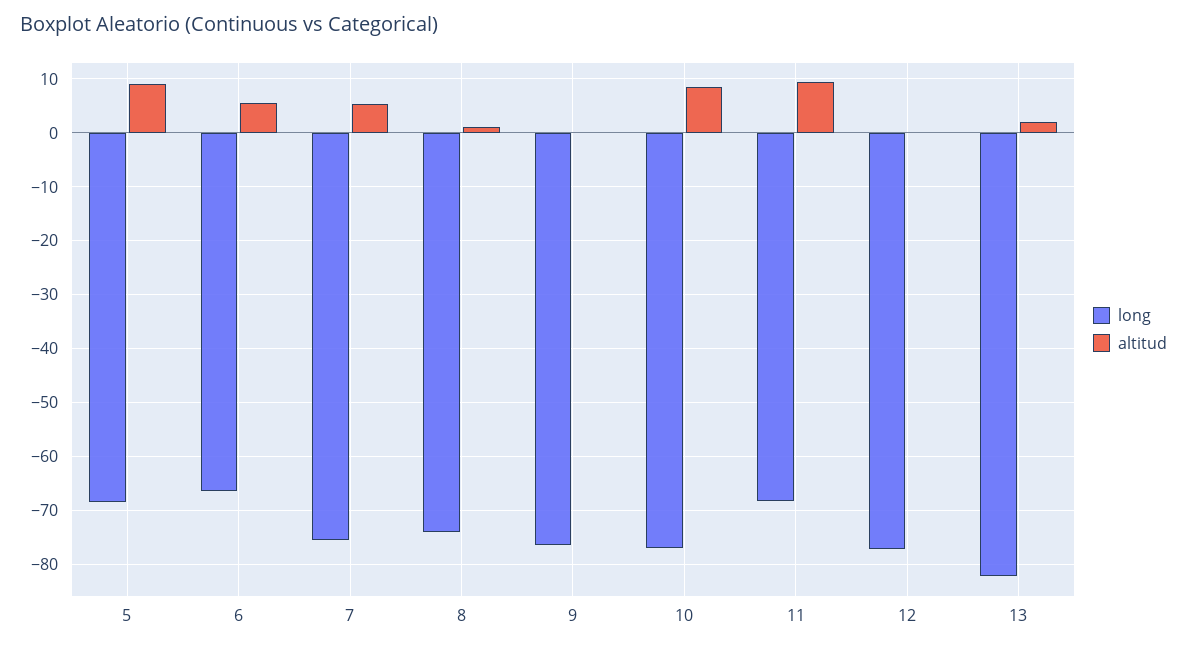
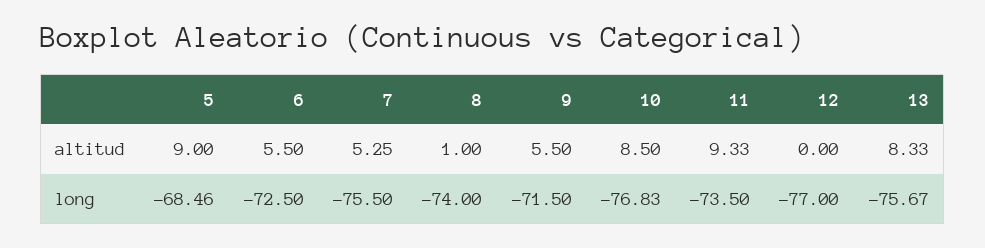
  {
    "long": {
      "5": -68.46,
-     "6": -66,
+     "6": -72.5,
      "7": -75.5,
      "8": -74,
-     "9": -76,
+     "9": -71.5,
      "10": -76.83,
-     "11": -68,
+     "11": -73.5,
      "12": -77,
-     "13": -82
+     "13": -75.67
    },
    "altitud": {
      "5": 9,
      "6": 5.5,
      "7": 5.25,
      "8": 1,
-     "9": 0,
+     "9": 5.5,
      "10": 8.5,
      "11": 9.33,
      "12": 0,
-     "13": 2
+     "13": 8.33
    }
  }

